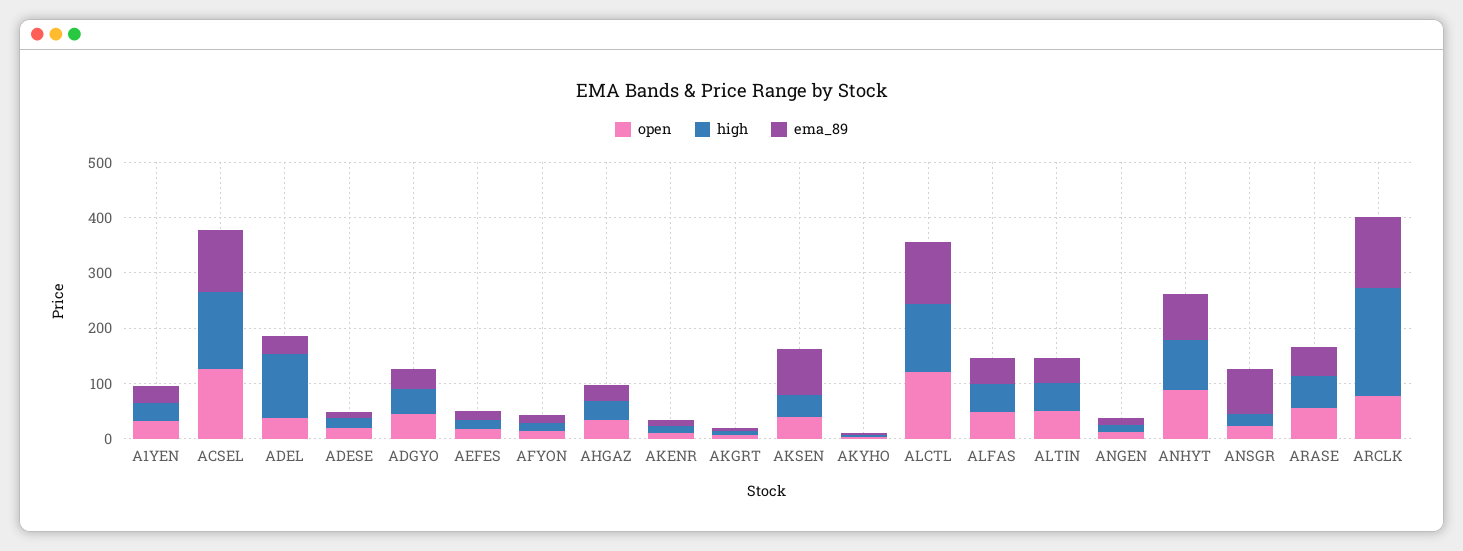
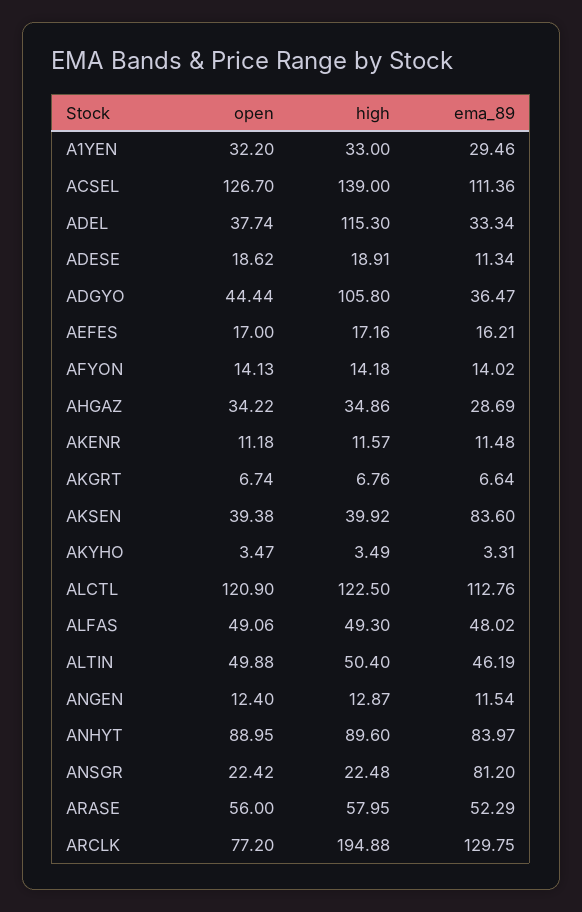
  {
    "open": {
      "A1YEN": 32.2,
      "ACSEL": 126.7,
      "ADEL": 37.74,
      "ADESE": 18.62,
      "ADGYO": 44.44,
      "AEFES": 17,
      "AFYON": 14.13,
      "AHGAZ": 34.22,
      "AKENR": 11.18,
      "AKGRT": 6.74,
      "AKSEN": 39.38,
      "AKYHO": 3.47,
      "ALCTL": 120.9,
      "ALFAS": 49.06,
      "ALTIN": 49.88,
      "ANGEN": 12.4,
      "ANHYT": 88.95,
      "ANSGR": 22.42,
      "ARASE": 56,
      "ARCLK": 77.2
    },
    "high": {
      "A1YEN": 33,
      "ACSEL": 139,
      "ADEL": 115.3,
      "ADESE": 18.91,
-     "ADGYO": 40,
+     "ADGYO": 105.8,
      "AEFES": 17.16,
      "AFYON": 14.18,
      "AHGAZ": 34.86,
      "AKENR": 11.57,
      "AKGRT": 6.76,
      "AKSEN": 39.92,
      "AKYHO": 3.49,
      "ALCTL": 122.5,
      "ALFAS": 49.3,
      "ALTIN": 50.4,
      "ANGEN": 12.87,
      "ANHYT": 89.6,
      "ANSGR": 22.48,
      "ARASE": 57.95,
      "ARCLK": 194.88
    },
    "ema_89": {
      "A1YEN": 29.46,
      "ACSEL": 111.36,
      "ADEL": 33.34,
      "ADESE": 11.34,
      "ADGYO": 36.47,
      "AEFES": 16.21,
      "AFYON": 14.02,
      "AHGAZ": 28.69,
      "AKENR": 11.48,
      "AKGRT": 6.64,
      "AKSEN": 83.6,
      "AKYHO": 3.31,
      "ALCTL": 112.76,
      "ALFAS": 48.02,
      "ALTIN": 46.19,
      "ANGEN": 11.54,
      "ANHYT": 83.97,
      "ANSGR": 81.2,
      "ARASE": 52.29,
      "ARCLK": 129.75
    }
  }

